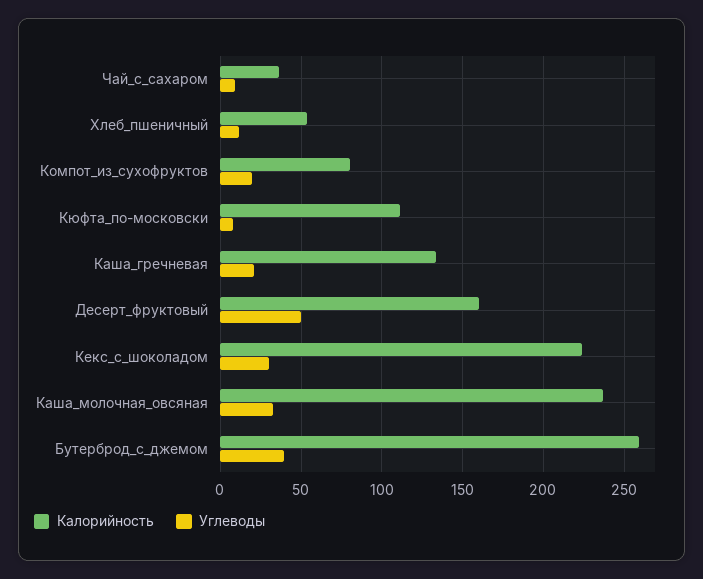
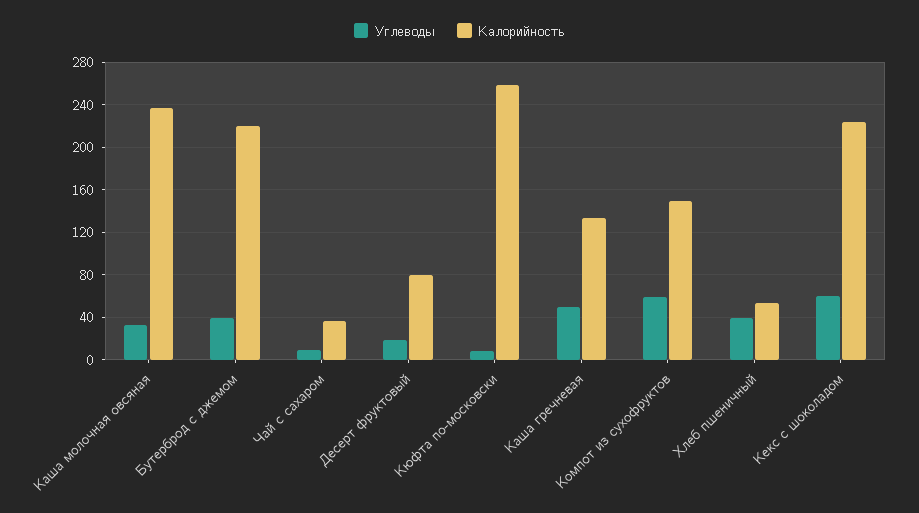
  {
    "Калорийность": {
      "Чай_с_сахаром": 35,
      "Хлеб_пшеничный": 55,
-     "Компот_из_сухофруктов": 80,
+     "Компот_из_сухофруктов": 150,
-     "Кюфта_по-московски": 110,
+     "Кюфта_по-московски": 260,
      "Каша_гречневая": 135,
-     "Десерт_фруктовый": 160,
+     "Десерт_фруктовый": 80,
      "Кекс_с_шоколадом": 225,
      "Каша_молочная_овсяная": 235,
-     "Бутерброд_с_джемом": 260
+     "Бутерброд_с_джемом": 220
    },
    "Углеводы": {
      "Чай_с_сахаром": 10,
-     "Хлеб_пшеничный": 10,
+     "Хлеб_пшеничный": 40,
-     "Компот_из_сухофруктов": 20,
+     "Компот_из_сухофруктов": 60,
      "Кюфта_по-московски": 10,
-     "Каша_гречневая": 20,
+     "Каша_гречневая": 50,
-     "Десерт_фруктовый": 50,
+     "Десерт_фруктовый": 20,
-     "Кекс_с_шоколадом": 30,
+     "Кекс_с_шоколадом": 60,
      "Каша_молочная_овсяная": 30,
      "Бутерброд_с_джемом": 40
    }
  }

